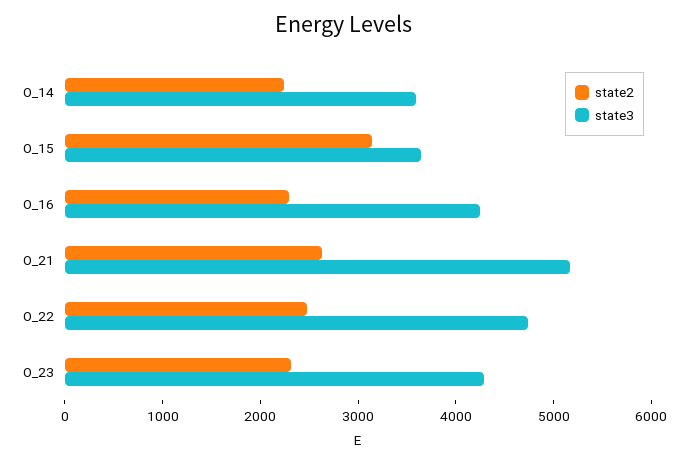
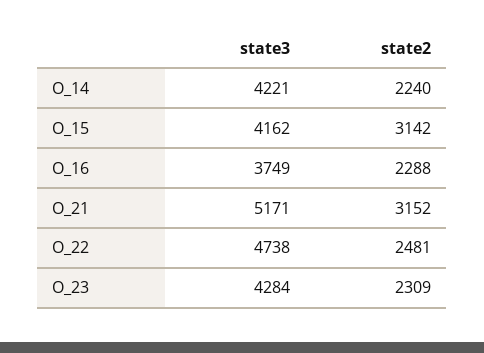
  {
    "state2": {
      "O_14": 2240,
      "O_15": 3142,
      "O_16": 2288,
-     "O_21": 2600,
+     "O_21": 3152,
      "O_22": 2481,
      "O_23": 2309
    },
    "state3": {
-     "O_14": 3600,
+     "O_14": 4221,
-     "O_15": 3600,
+     "O_15": 4162,
-     "O_16": 4200,
+     "O_16": 3749,
      "O_21": 5171,
      "O_22": 4738,
      "O_23": 4284
    }
  }

